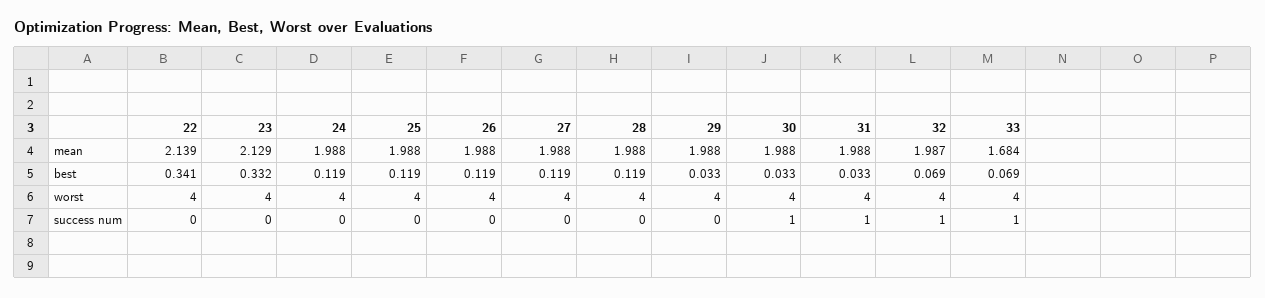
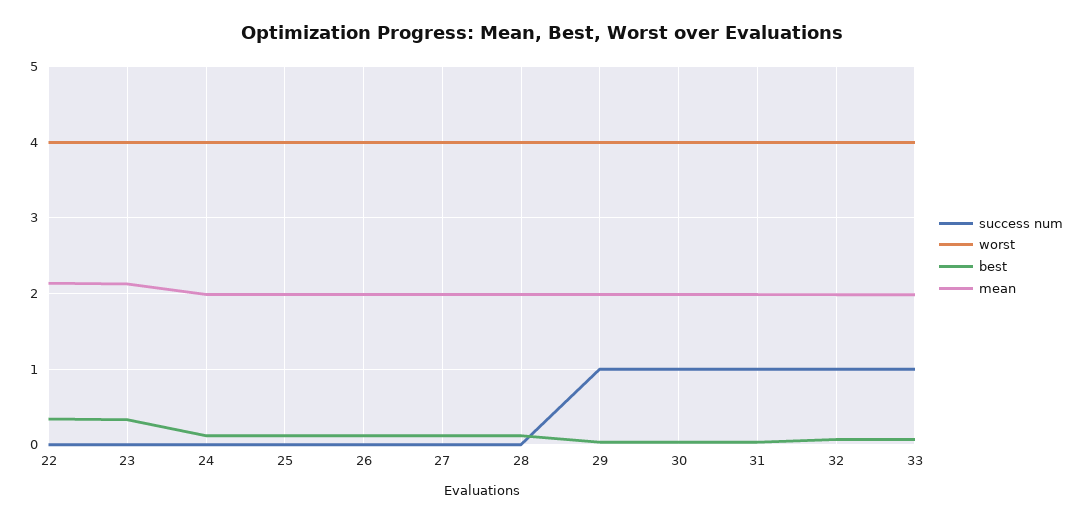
  {
    "mean": {
      "22": 2.139,
      "23": 2.129,
      "24": 1.988,
      "25": 1.988,
      "26": 1.988,
      "27": 1.988,
      "28": 1.988,
      "29": 1.988,
      "30": 1.988,
      "31": 1.988,
      "32": 1.987,
-     "33": 1.684
+     "33": 2
    },
    "best": {
      "22": 0.341,
      "23": 0.332,
      "24": 0.119,
      "25": 0.119,
      "26": 0.119,
      "27": 0.119,
      "28": 0.119,
      "29": 0.033,
      "30": 0.033,
      "31": 0.033,
      "32": 0.069,
      "33": 0.069
    },
    "worst": {
      "22": 4,
      "23": 4,
      "24": 4,
      "25": 4,
      "26": 4,
      "27": 4,
      "28": 4,
      "29": 4,
      "30": 4,
      "31": 4,
      "32": 4,
      "33": 4
    },
    "success num": {
      "22": 0,
      "23": 0,
      "24": 0,
      "25": 0,
      "26": 0,
      "27": 0,
      "28": 0,
-     "29": 0,
+     "29": 1,
      "30": 1,
      "31": 1,
      "32": 1,
      "33": 1
    }
  }

